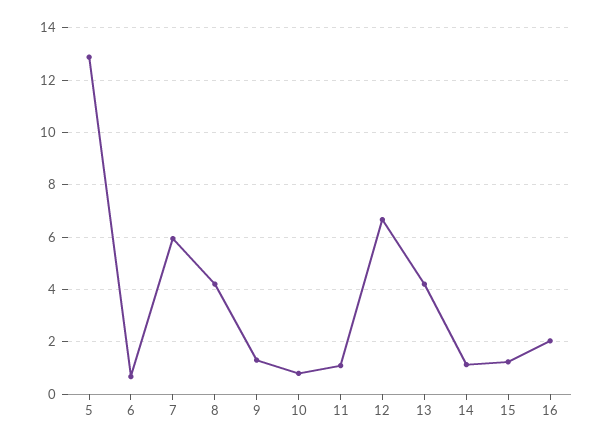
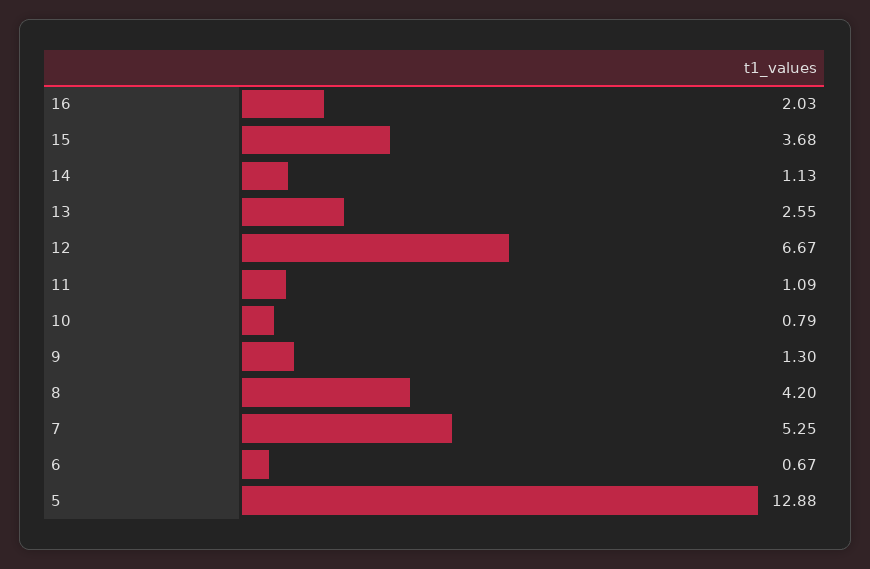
  {
    "5": 12.88,
    "6": 0.67,
-   "7": 6,
+   "7": 5.25,
    "8": 4.2,
    "9": 1.3,
    "10": 0.79,
    "11": 1.09,
    "12": 6.67,
-   "13": 4.25,
+   "13": 2.55,
    "14": 1.13,
-   "15": 1.25,
+   "15": 3.68,
    "16": 2.03
  }

